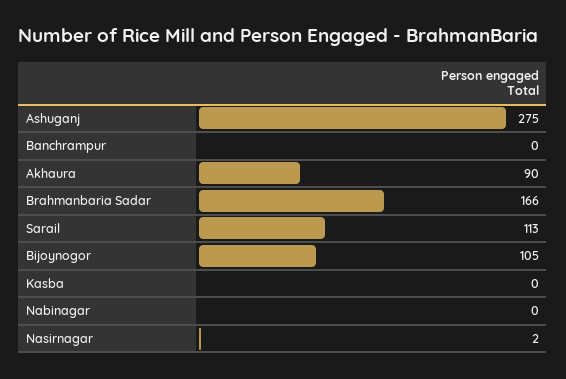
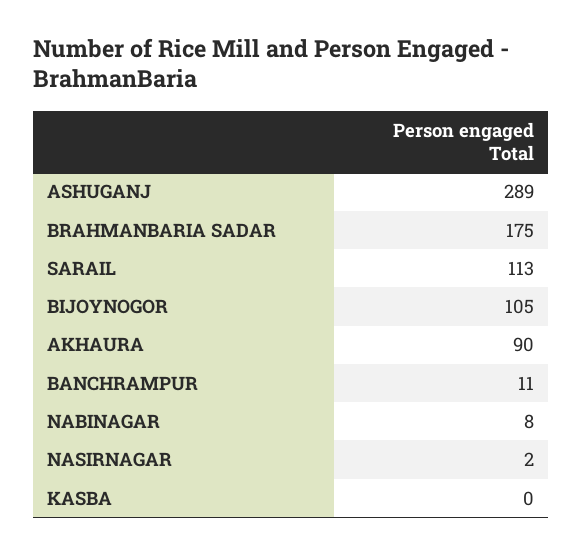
  {
-   "Ashuganj": 275,
+   "Ashuganj": 289,
-   "Banchrampur": 0,
+   "Banchrampur": 11,
    "Akhaura": 90,
-   "Brahmanbaria Sadar": 166,
+   "Brahmanbaria Sadar": 175,
    "Sarail": 113,
    "Bijoynogor": 105,
    "Kasba": 0,
-   "Nabinagar": 0,
+   "Nabinagar": 8,
    "Nasirnagar": 2
  }

